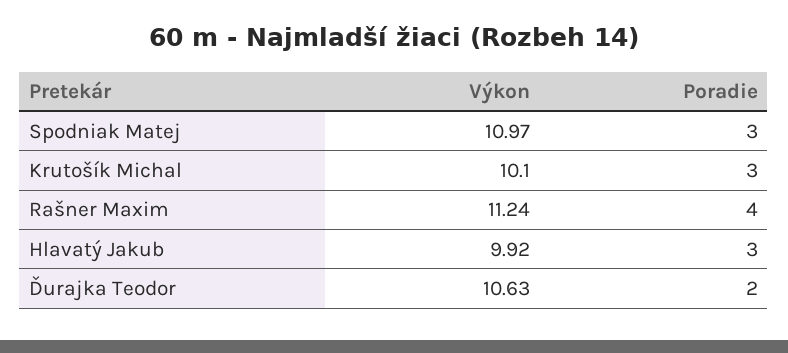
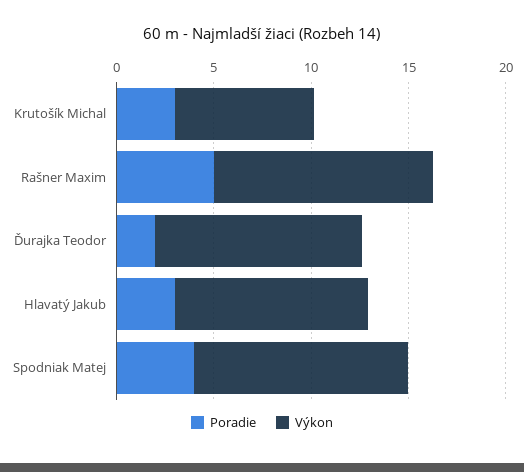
  {
    "Výkon": {
      "Spodniak Matej": 10.97,
-     "Krutošík Michal": 10.1,
+     "Krutošík Michal": 7,
      "Rašner Maxim": 11.24,
      "Hlavatý Jakub": 9.92,
      "Ďurajka Teodor": 10.63
    },
    "Poradie": {
-     "Spodniak Matej": 3,
+     "Spodniak Matej": 4,
      "Krutošík Michal": 3,
-     "Rašner Maxim": 4,
+     "Rašner Maxim": 5,
      "Hlavatý Jakub": 3,
      "Ďurajka Teodor": 2
    }
  }

